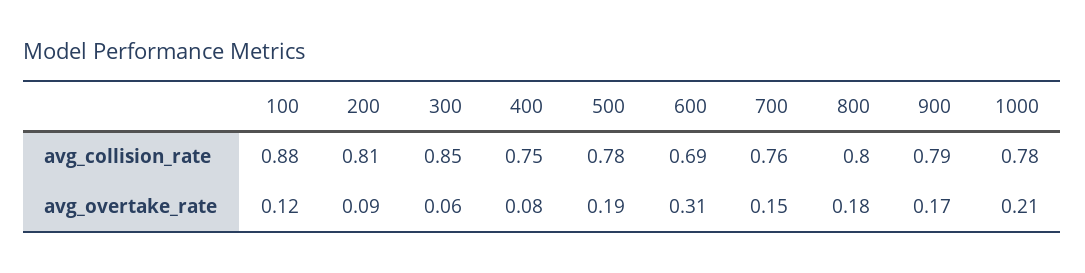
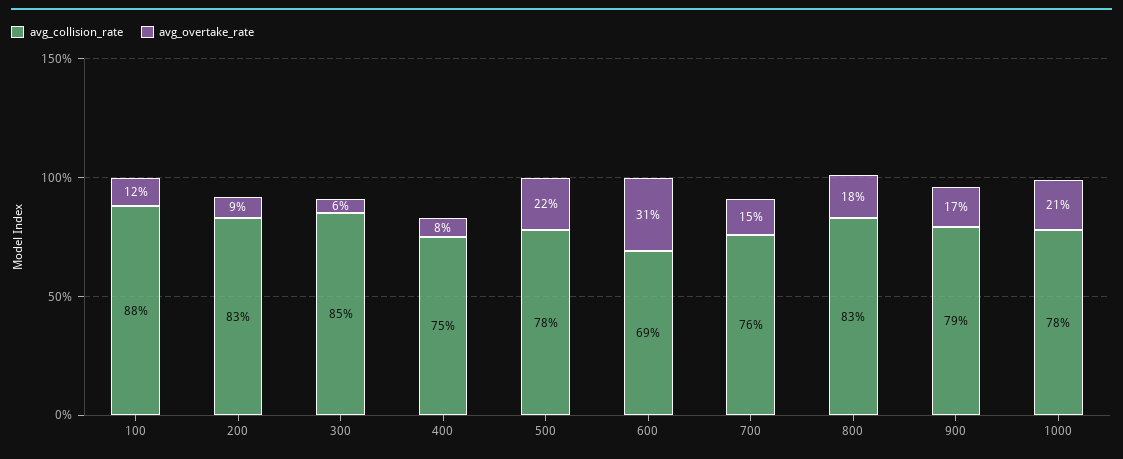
  {
    "avg_collision_rate": {
      "100": 0.88,
-     "200": 0.81,
+     "200": 0.83,
      "300": 0.85,
      "400": 0.75,
      "500": 0.78,
      "600": 0.69,
      "700": 0.76,
-     "800": 0.8,
+     "800": 0.83,
      "900": 0.79,
      "1000": 0.78
    },
    "avg_overtake_rate": {
      "100": 0.12,
      "200": 0.09,
      "300": 0.06,
      "400": 0.08,
-     "500": 0.19,
+     "500": 0.22,
      "600": 0.31,
      "700": 0.15,
      "800": 0.18,
      "900": 0.17,
      "1000": 0.21
    }
  }

